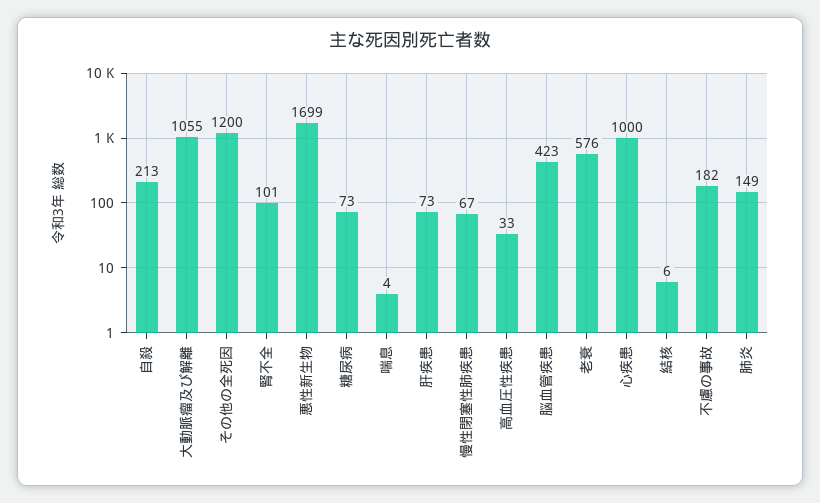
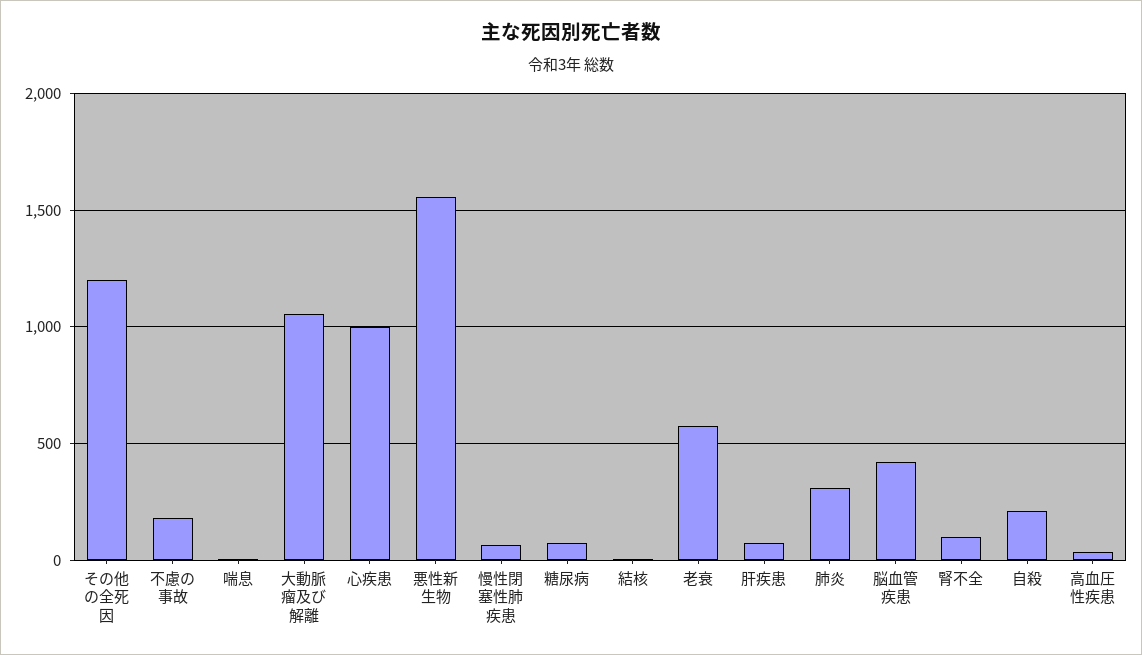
  {
    "自殺": 213,
    "大動脈瘤及び解離": 1055,
    "その他の全死因": 1200,
    "腎不全": 101,
-   "悪性新生物": 1699,
+   "悪性新生物": 1550,
    "糖尿病": 73,
    "喘息": 4,
    "肝疾患": 73,
    "慢性閉塞性肺疾患": 67,
    "高血圧性疾患": 33,
    "脳血管疾患": 423,
    "老衰": 576,
    "心疾患": 1000,
    "結核": 6,
    "不慮の事故": 182,
-   "肺炎": 149
+   "肺炎": 300
  }

